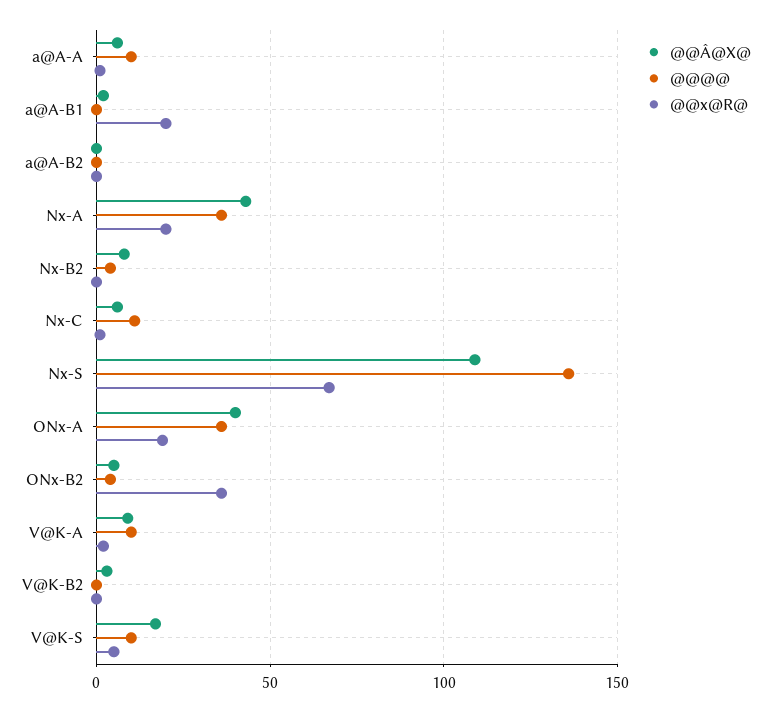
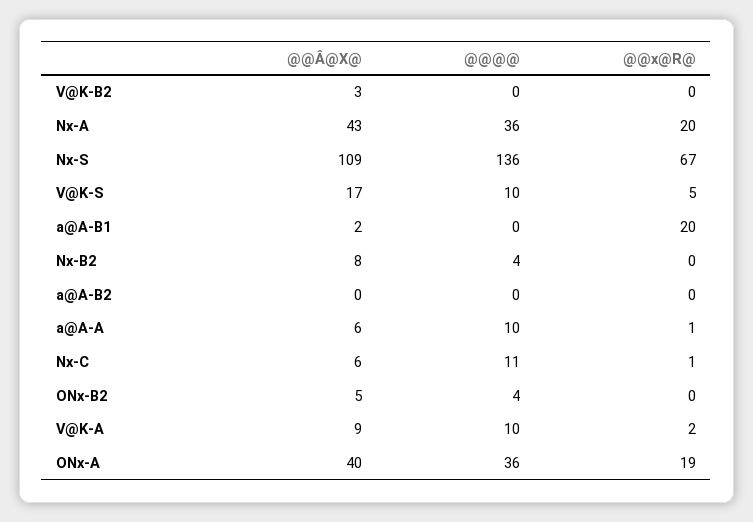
  {
    "@@Â@X@": {
      "a@A-A": 6,
      "a@A-B1": 2,
      "a@A-B2": 0,
      "Nx-A": 43,
      "Nx-B2": 8,
      "Nx-C": 6,
      "Nx-S": 109,
      "ONx-A": 40,
      "ONx-B2": 5,
      "V@K-A": 9,
      "V@K-B2": 3,
      "V@K-S": 17
    },
    "@@@@": {
      "a@A-A": 10,
      "a@A-B1": 0,
      "a@A-B2": 0,
      "Nx-A": 36,
      "Nx-B2": 4,
      "Nx-C": 11,
      "Nx-S": 136,
      "ONx-A": 36,
      "ONx-B2": 4,
      "V@K-A": 10,
      "V@K-B2": 0,
      "V@K-S": 10
    },
    "@@x@R@": {
      "a@A-A": 1,
      "a@A-B1": 20,
      "a@A-B2": 0,
      "Nx-A": 20,
      "Nx-B2": 0,
      "Nx-C": 1,
      "Nx-S": 67,
      "ONx-A": 19,
-     "ONx-B2": 35,
+     "ONx-B2": 0,
      "V@K-A": 2,
      "V@K-B2": 0,
      "V@K-S": 5
    }
  }

